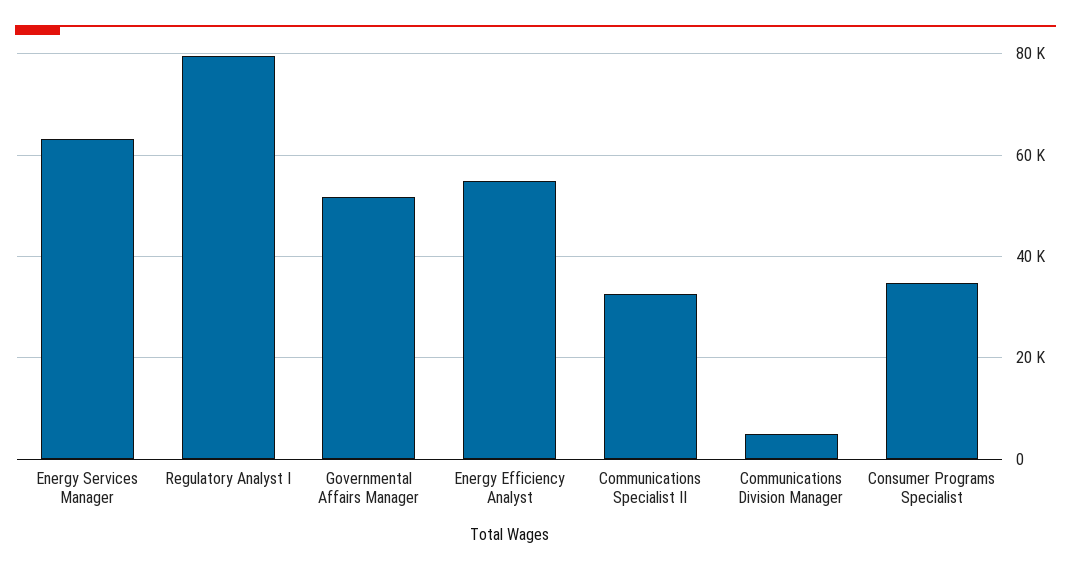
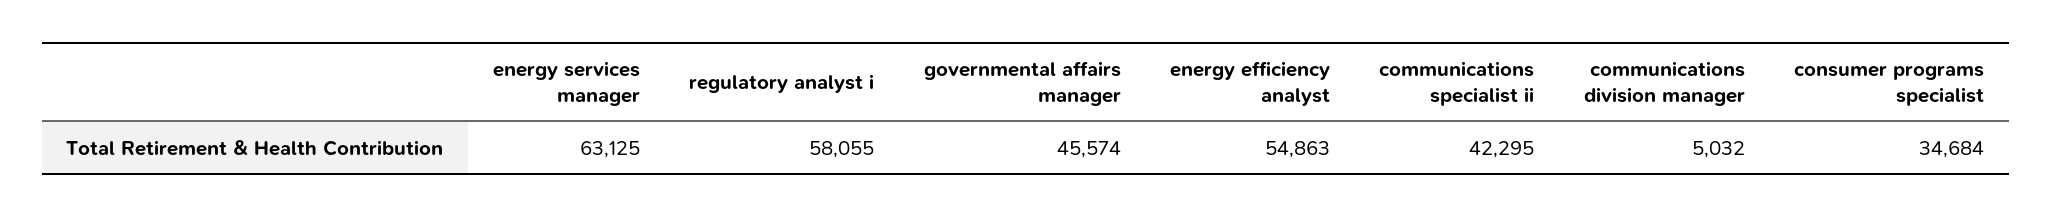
  {
    "Energy Services Manager": 63125,
-   "Regulatory Analyst I": 80000,
+   "Regulatory Analyst I": 58055,
-   "Governmental Affairs Manager": 52000,
+   "Governmental Affairs Manager": 45574,
    "Energy Efficiency Analyst": 54863,
-   "Communications Specialist II": 32000,
+   "Communications Specialist II": 42295,
    "Communications Division Manager": 5032,
    "Consumer Programs Specialist": 34684
  }

